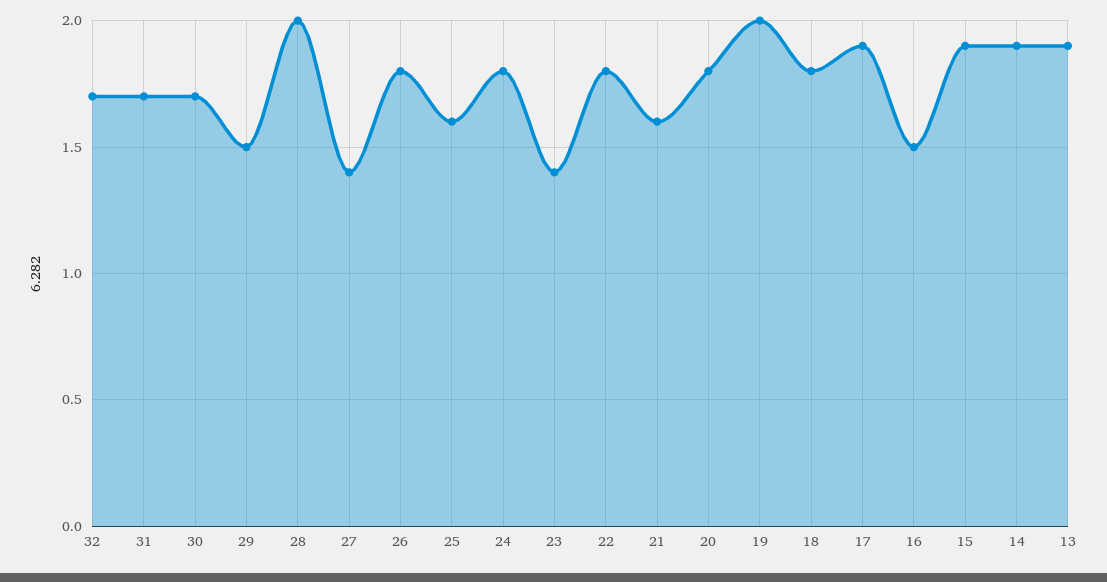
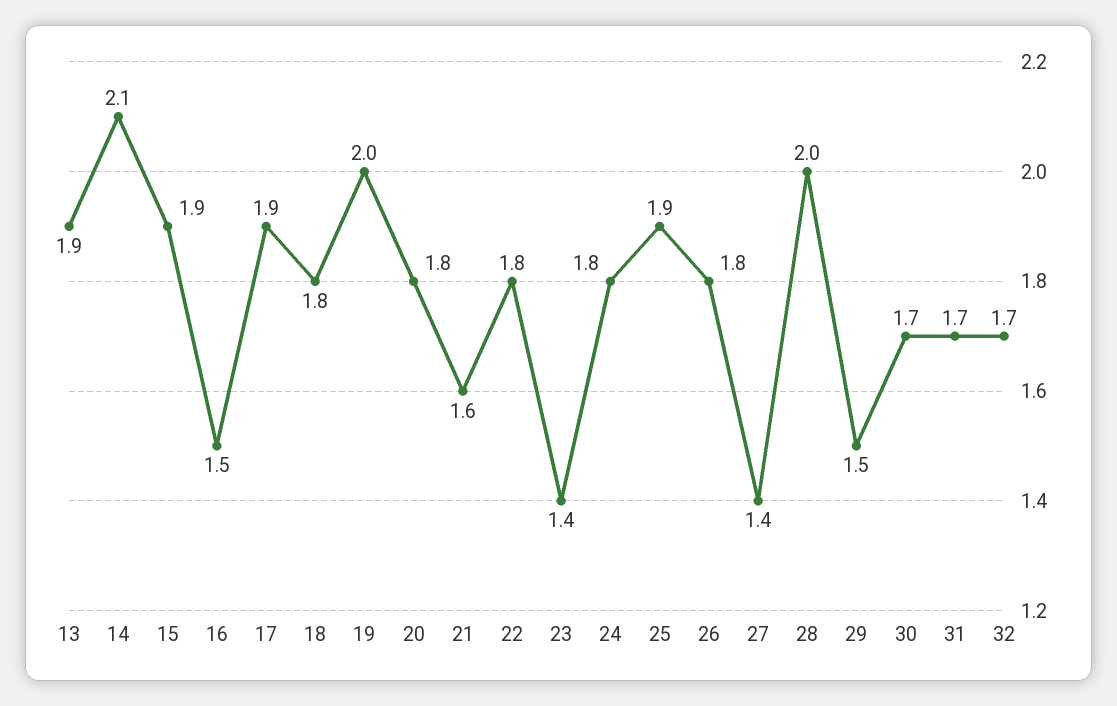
  {
    "32": 1.7,
    "31": 1.7,
    "30": 1.7,
    "29": 1.5,
    "28": 2,
    "27": 1.4,
    "26": 1.8,
-   "25": 1.6,
+   "25": 1.9,
    "24": 1.8,
    "23": 1.4,
    "22": 1.8,
    "21": 1.6,
    "20": 1.8,
    "19": 2,
    "18": 1.8,
    "17": 1.9,
    "16": 1.5,
    "15": 1.9,
-   "14": 1.9,
+   "14": 2.1,
    "13": 1.9
  }

